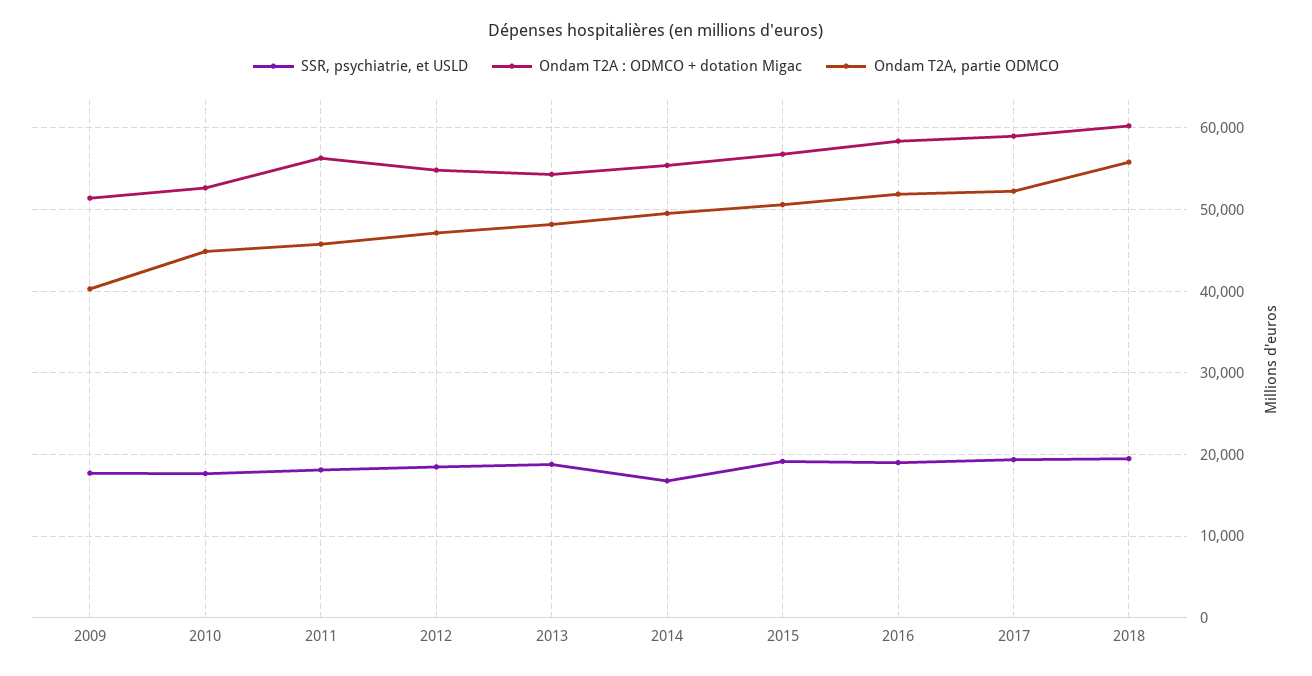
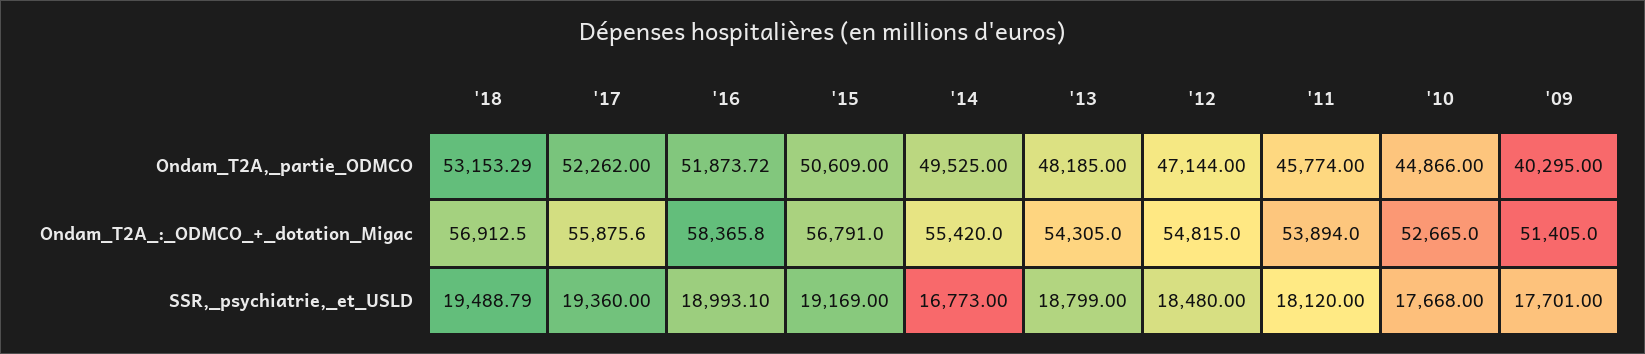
  {
    "SSR, psychiatrie, et USLD": {
      "2009": 17701,
      "2010": 17668,
      "2011": 18120,
      "2012": 18480,
      "2013": 18799,
      "2014": 16773,
      "2015": 19169,
      "2016": 18993.1,
      "2017": 19360,
      "2018": 19488.79
    },
    "Ondam T2A : ODMCO + dotation Migac": {
      "2009": 51405,
      "2010": 52665,
-     "2011": 56000,
+     "2011": 53894,
      "2012": 54815,
      "2013": 54305,
      "2014": 55420,
      "2015": 56791,
      "2016": 58365.8,
-     "2017": 59000,
+     "2017": 55875.6,
-     "2018": 60000
+     "2018": 56912.5
    },
    "Ondam T2A, partie ODMCO": {
      "2009": 40295,
      "2010": 44866,
      "2011": 45774,
      "2012": 47144,
      "2013": 48185,
      "2014": 49525,
      "2015": 50609,
      "2016": 51873.72,
      "2017": 52262,
-     "2018": 56000
+     "2018": 53153.29
    }
  }

